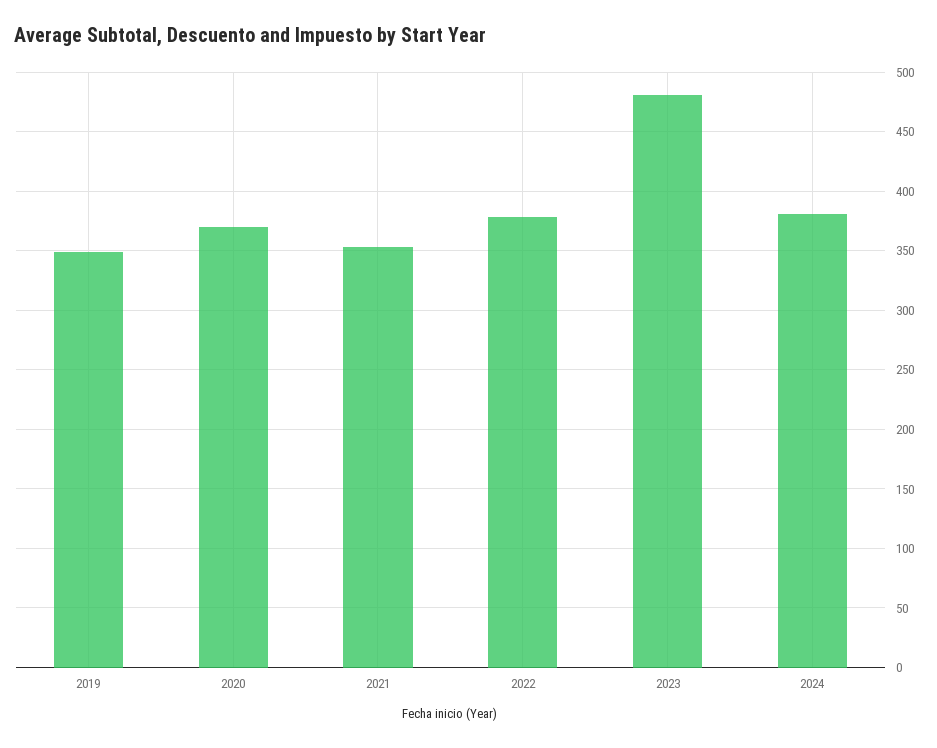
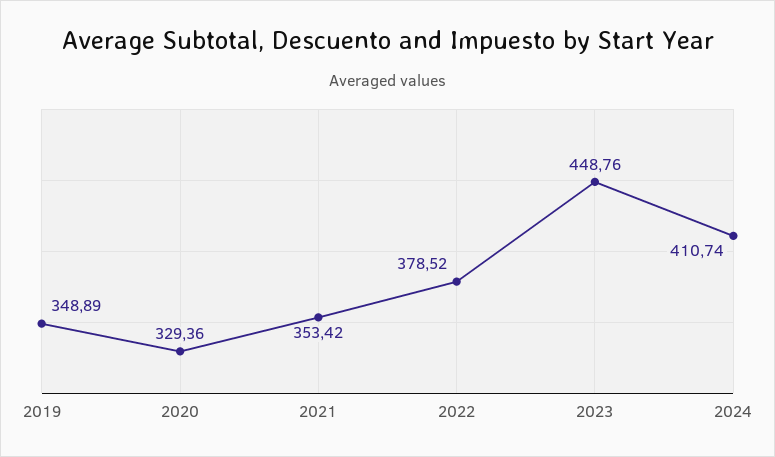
  {
    "2019": 348.89,
-   "2020": 370,
+   "2020": 329.36,
    "2021": 353.42,
    "2022": 378.52,
-   "2023": 480,
+   "2023": 448.76,
-   "2024": 380
+   "2024": 410.74
  }

